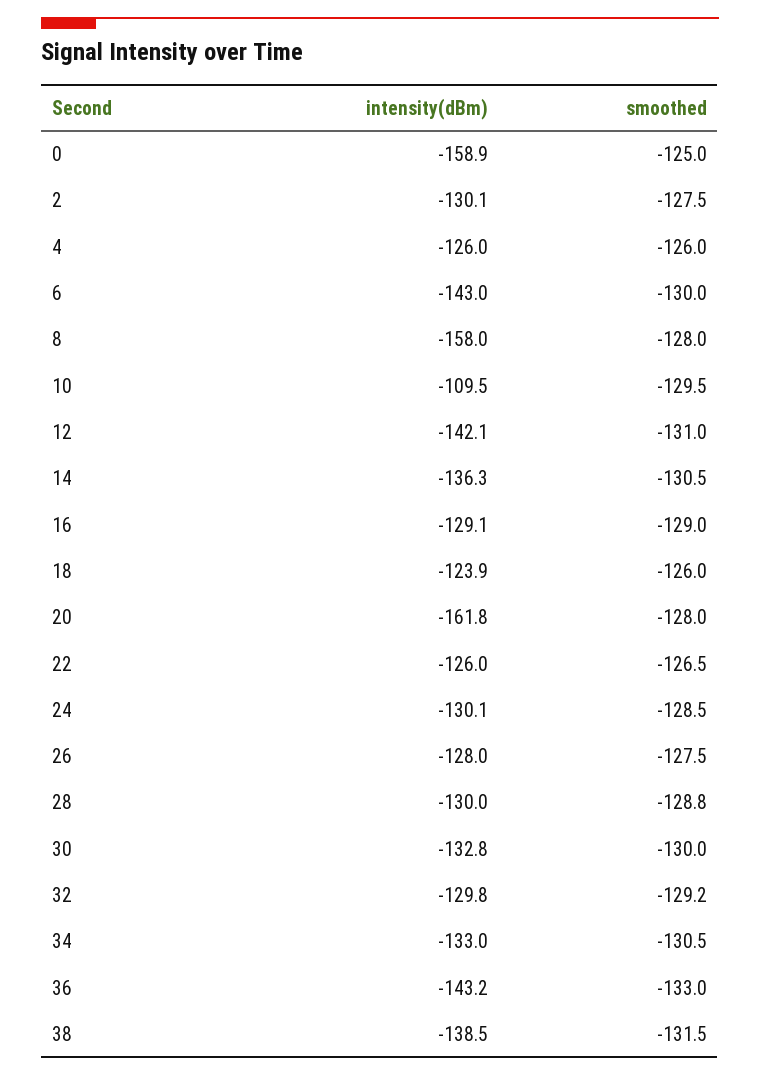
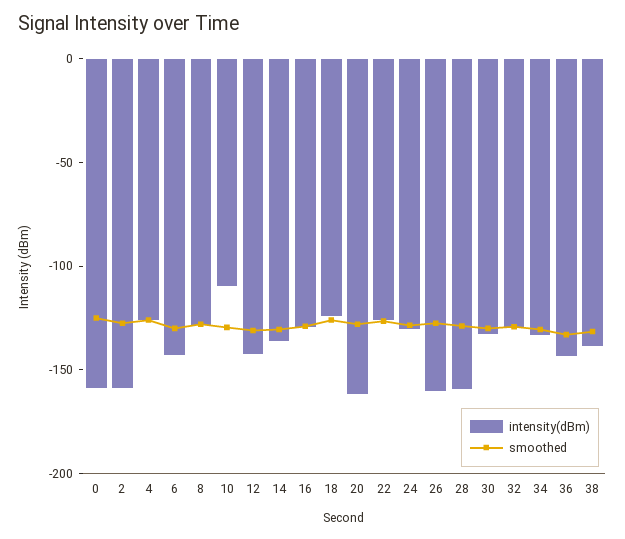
  {
    "intensity(dBm)": {
      "0": -158.9,
-     "2": -130.1,
+     "2": -160,
      "4": -126,
      "6": -143,
-     "8": -158,
+     "8": -130,
      "10": -109.5,
      "12": -142.1,
      "14": -136.3,
      "16": -129.1,
      "18": -123.9,
      "20": -161.8,
      "22": -126,
      "24": -130.1,
-     "26": -128,
+     "26": -160,
-     "28": -130,
+     "28": -160,
      "30": -132.8,
      "32": -129.8,
      "34": -133,
      "36": -143.2,
      "38": -138.5
    },
    "smoothed": {
      "0": -125,
      "2": -127.5,
      "4": -126,
      "6": -130,
      "8": -128,
      "10": -129.5,
      "12": -131,
      "14": -130.5,
      "16": -129,
      "18": -126,
      "20": -128,
      "22": -126.5,
      "24": -128.5,
      "26": -127.5,
      "28": -128.8,
      "30": -130,
      "32": -129.2,
      "34": -130.5,
      "36": -133,
      "38": -131.5
    }
  }

